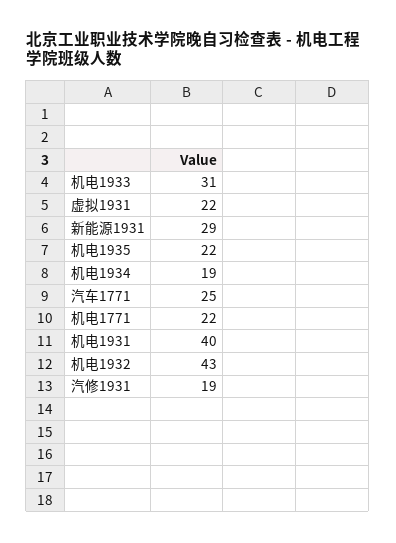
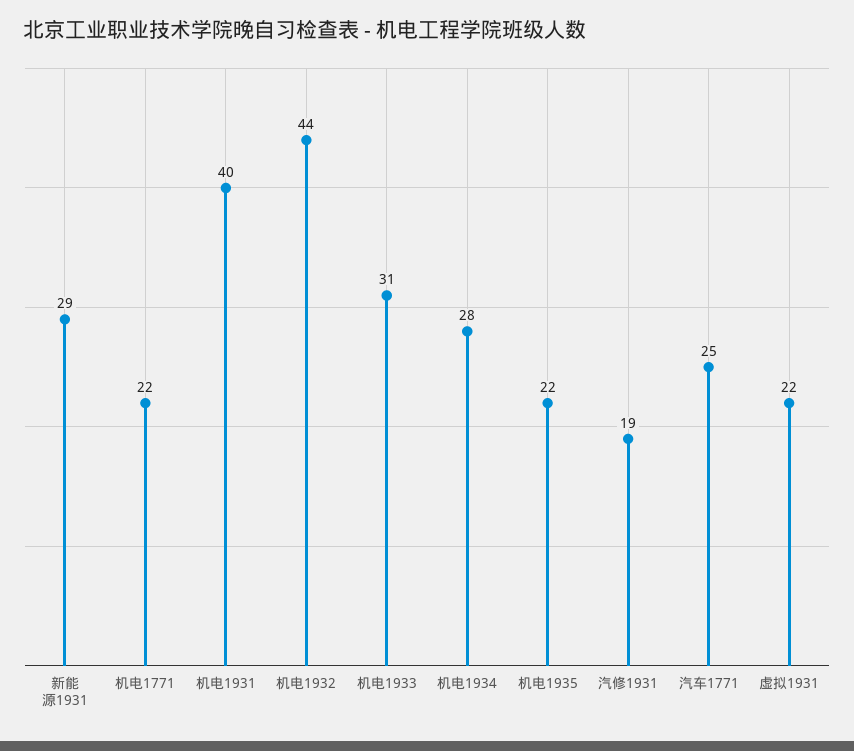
  {
    "机电1933": 31,
    "虚拟1931": 22,
    "新能源1931": 29,
    "机电1935": 22,
-   "机电1934": 19,
+   "机电1934": 28,
    "汽车1771": 25,
    "机电1771": 22,
    "机电1931": 40,
-   "机电1932": 43,
+   "机电1932": 44,
    "汽修1931": 19
  }

